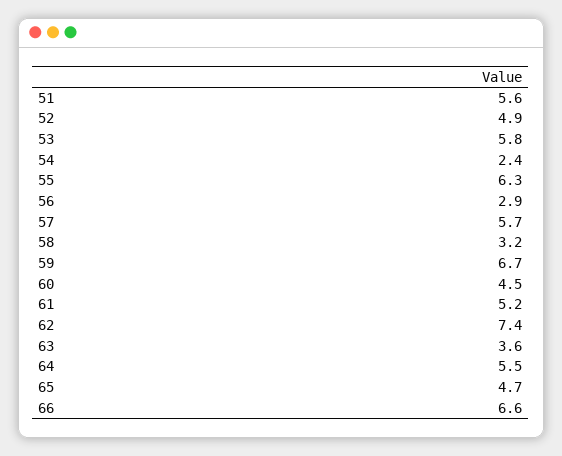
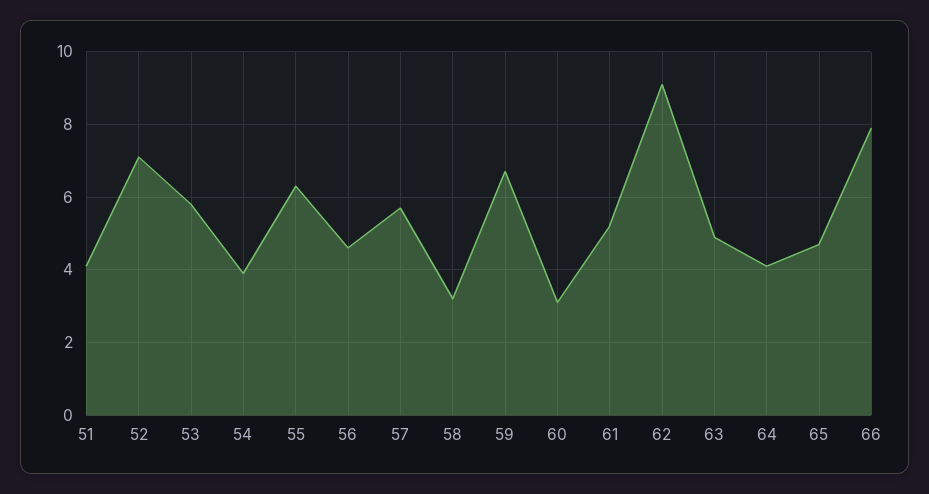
  {
-   "51": 5.6,
+   "51": 4,
-   "52": 4.9,
+   "52": 7,
    "53": 5.8,
-   "54": 2.4,
+   "54": 4,
    "55": 6.3,
-   "56": 2.9,
+   "56": 4.5,
    "57": 5.7,
    "58": 3.2,
    "59": 6.7,
-   "60": 4.5,
+   "60": 3,
    "61": 5.2,
-   "62": 7.4,
+   "62": 9,
-   "63": 3.6,
+   "63": 5,
-   "64": 5.5,
+   "64": 4,
    "65": 4.7,
-   "66": 6.6
+   "66": 8
  }

